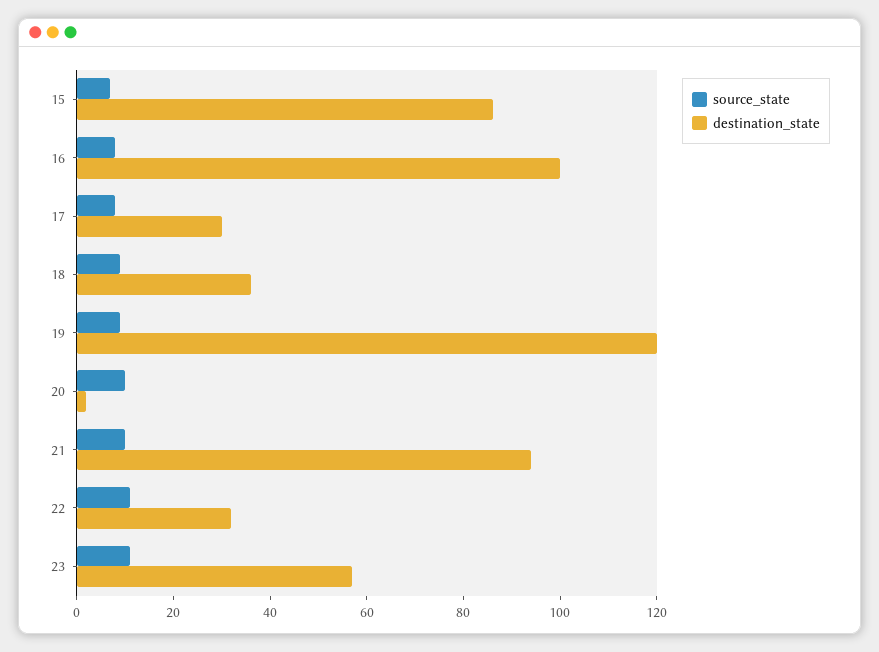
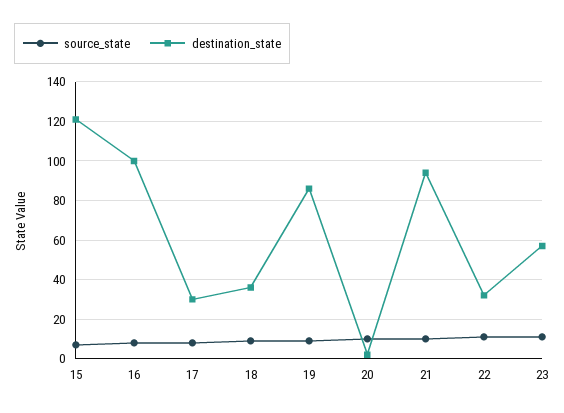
  {
    "source_state": {
      "15": 5,
      "16": 10,
      "17": 10,
      "18": 10,
      "19": 10,
      "20": 10,
      "21": 10,
      "22": 10,
      "23": 10
    },
    "destination_state": {
-     "15": 85,
+     "15": 120,
      "16": 100,
      "17": 30,
      "18": 35,
-     "19": 120,
+     "19": 85,
      "20": 0,
      "21": 95,
      "22": 30,
      "23": 55
    }
  }

